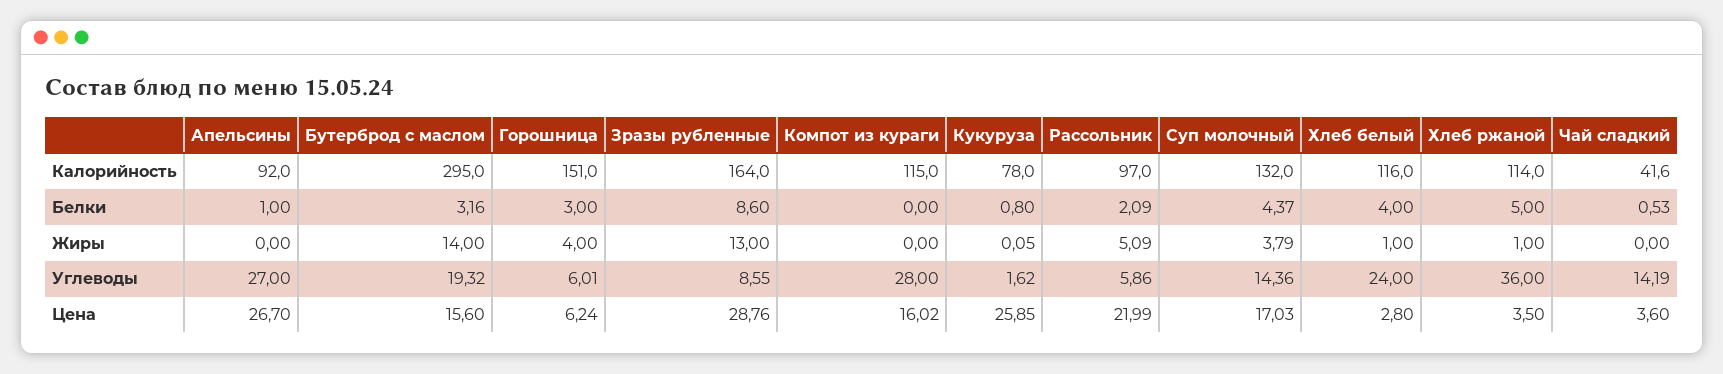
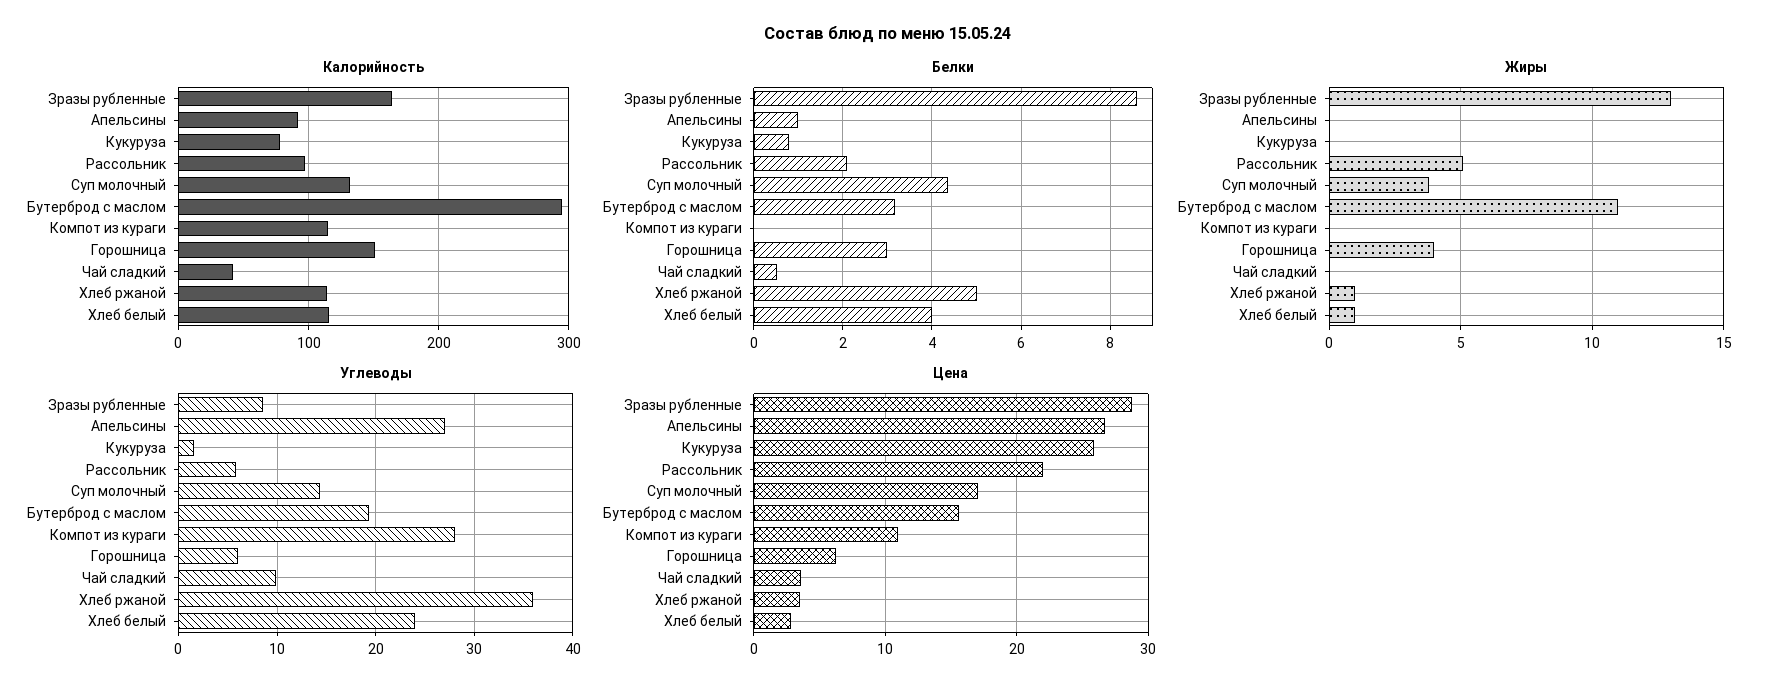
  {
    "Калорийность": {
      "Апельсины": 92,
      "Бутерброд с маслом": 295,
      "Горошница": 151,
      "Зразы рубленные": 164,
      "Компот из кураги": 115,
      "Кукуруза": 78,
      "Рассольник": 97,
      "Суп молочный": 132,
      "Хлеб белый": 116,
      "Хлеб ржаной": 114,
      "Чай сладкий": 41.6
    },
    "Белки": {
      "Апельсины": 1,
      "Бутерброд с маслом": 3.16,
      "Горошница": 3,
      "Зразы рубленные": 8.6,
      "Компот из кураги": 0,
      "Кукуруза": 0.8,
      "Рассольник": 2.09,
      "Суп молочный": 4.37,
      "Хлеб белый": 4,
      "Хлеб ржаной": 5,
      "Чай сладкий": 0.53
    },
    "Жиры": {
      "Апельсины": 0,
-     "Бутерброд с маслом": 14,
+     "Бутерброд с маслом": 11,
      "Горошница": 4,
      "Зразы рубленные": 13,
      "Компот из кураги": 0,
      "Кукуруза": 0.05,
      "Рассольник": 5.09,
      "Суп молочный": 3.79,
      "Хлеб белый": 1,
      "Хлеб ржаной": 1,
      "Чай сладкий": 0
    },
    "Углеводы": {
      "Апельсины": 27,
      "Бутерброд с маслом": 19.32,
      "Горошница": 6.01,
      "Зразы рубленные": 8.55,
      "Компот из кураги": 28,
      "Кукуруза": 1.62,
      "Рассольник": 5.86,
      "Суп молочный": 14.36,
      "Хлеб белый": 24,
      "Хлеб ржаной": 36,
-     "Чай сладкий": 14.19
+     "Чай сладкий": 10
    },
    "Цена": {
      "Апельсины": 26.7,
      "Бутерброд с маслом": 15.6,
      "Горошница": 6.24,
      "Зразы рубленные": 28.76,
-     "Компот из кураги": 16.02,
+     "Компот из кураги": 11,
      "Кукуруза": 25.85,
      "Рассольник": 21.99,
      "Суп молочный": 17.03,
      "Хлеб белый": 2.8,
      "Хлеб ржаной": 3.5,
      "Чай сладкий": 3.6
    }
  }

